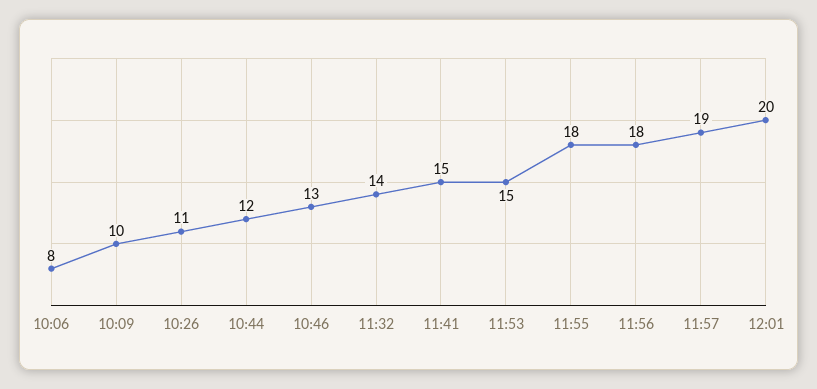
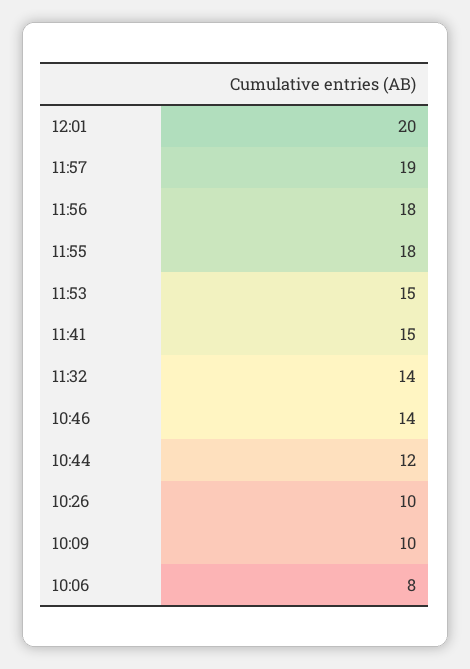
  {
    "10:06": 8,
    "10:09": 10,
-   "10:26": 11,
+   "10:26": 10,
    "10:44": 12,
-   "10:46": 13,
+   "10:46": 14,
    "11:32": 14,
    "11:41": 15,
    "11:53": 15,
    "11:55": 18,
    "11:56": 18,
    "11:57": 19,
    "12:01": 20
  }

